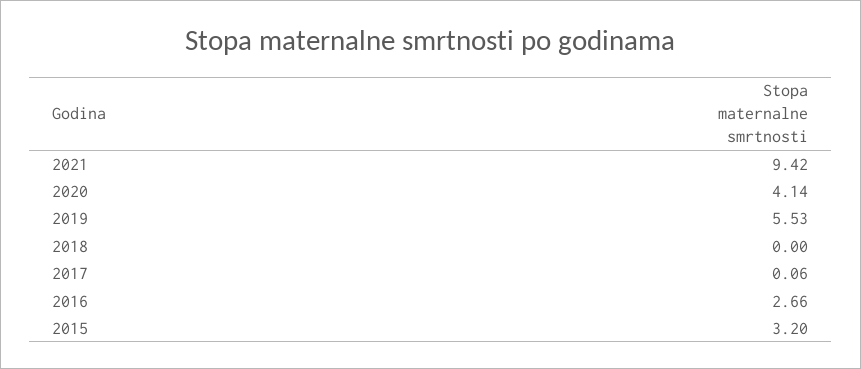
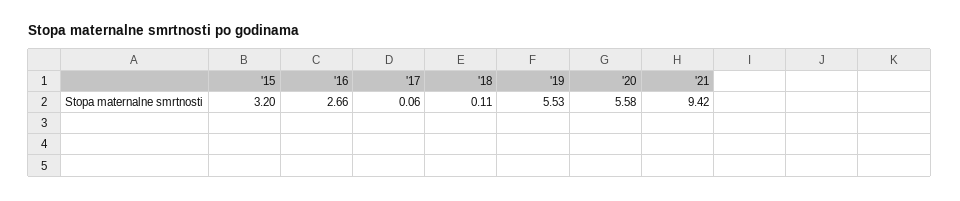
  {
    "2021": 9.42,
-   "2020": 4.14,
+   "2020": 5.58,
    "2019": 5.53,
-   "2018": 0,
+   "2018": 0.11,
    "2017": 0.06,
    "2016": 2.66,
    "2015": 3.2
  }

